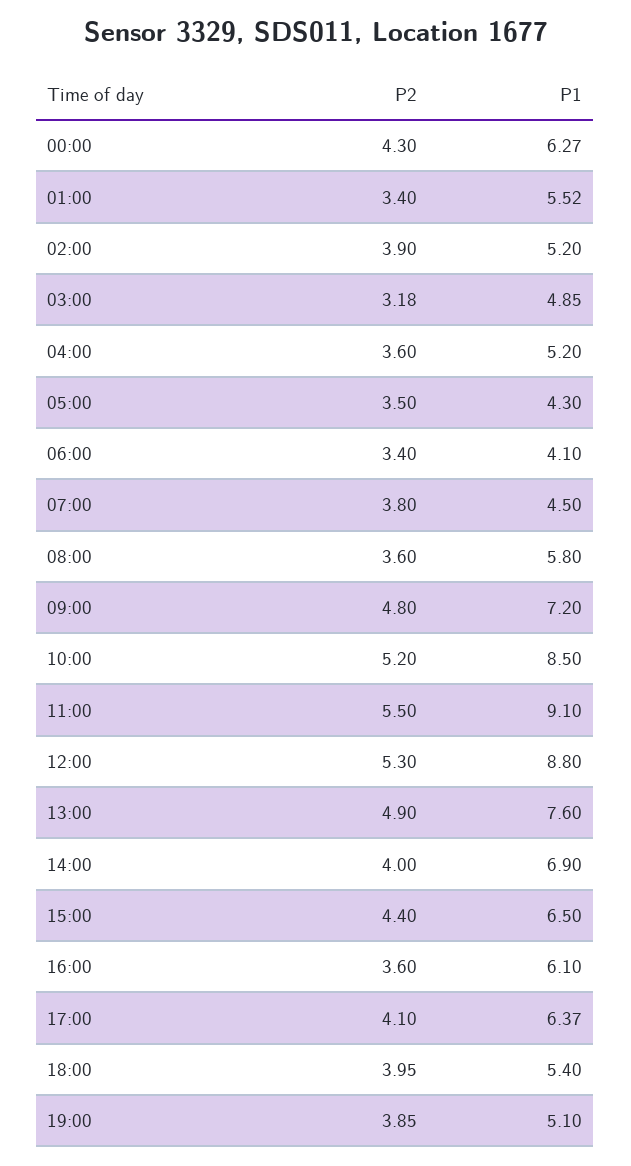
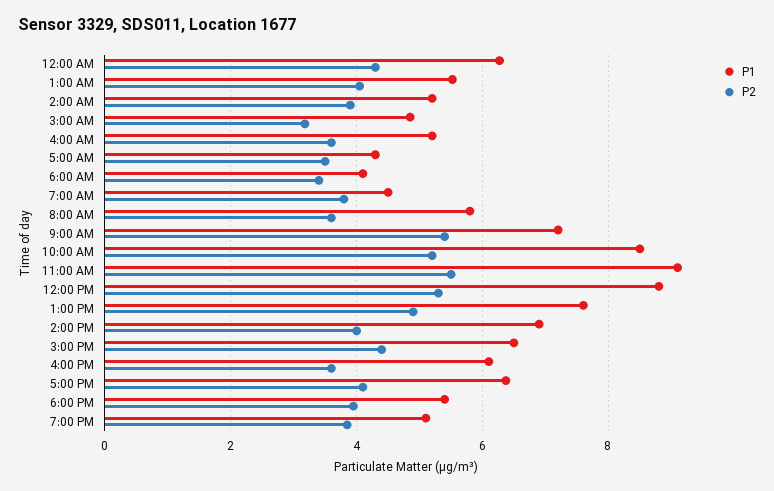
  {
    "P2": {
      "00:00": 4.3,
-     "01:00": 3.4,
+     "01:00": 4,
      "02:00": 3.9,
      "03:00": 3.18,
      "04:00": 3.6,
      "05:00": 3.5,
      "06:00": 3.4,
      "07:00": 3.8,
      "08:00": 3.6,
-     "09:00": 4.8,
+     "09:00": 5.4,
      "10:00": 5.2,
      "11:00": 5.5,
      "12:00": 5.3,
      "13:00": 4.9,
      "14:00": 4,
      "15:00": 4.4,
      "16:00": 3.6,
      "17:00": 4.1,
      "18:00": 3.95,
      "19:00": 3.85
    },
    "P1": {
      "00:00": 6.27,
      "01:00": 5.52,
      "02:00": 5.2,
      "03:00": 4.85,
      "04:00": 5.2,
      "05:00": 4.3,
      "06:00": 4.1,
      "07:00": 4.5,
      "08:00": 5.8,
      "09:00": 7.2,
      "10:00": 8.5,
      "11:00": 9.1,
      "12:00": 8.8,
      "13:00": 7.6,
      "14:00": 6.9,
      "15:00": 6.5,
      "16:00": 6.1,
      "17:00": 6.37,
      "18:00": 5.4,
      "19:00": 5.1
    }
  }

